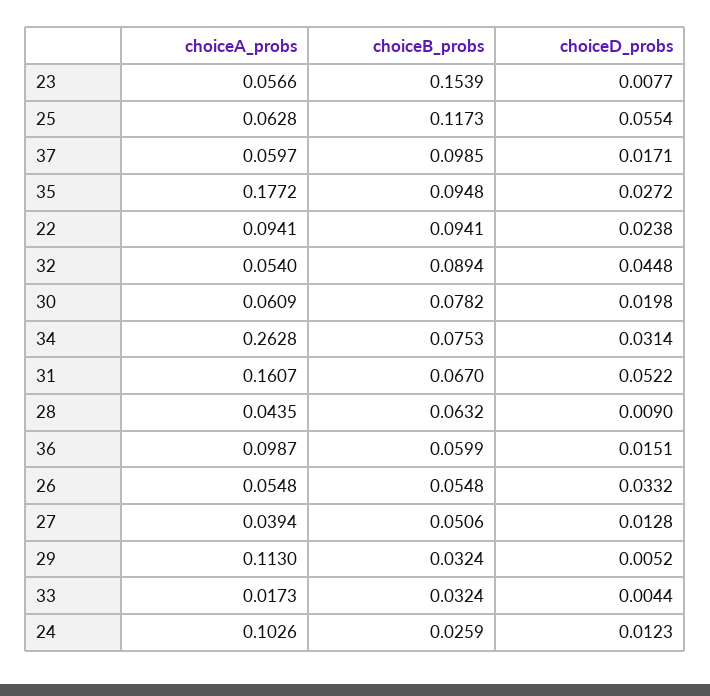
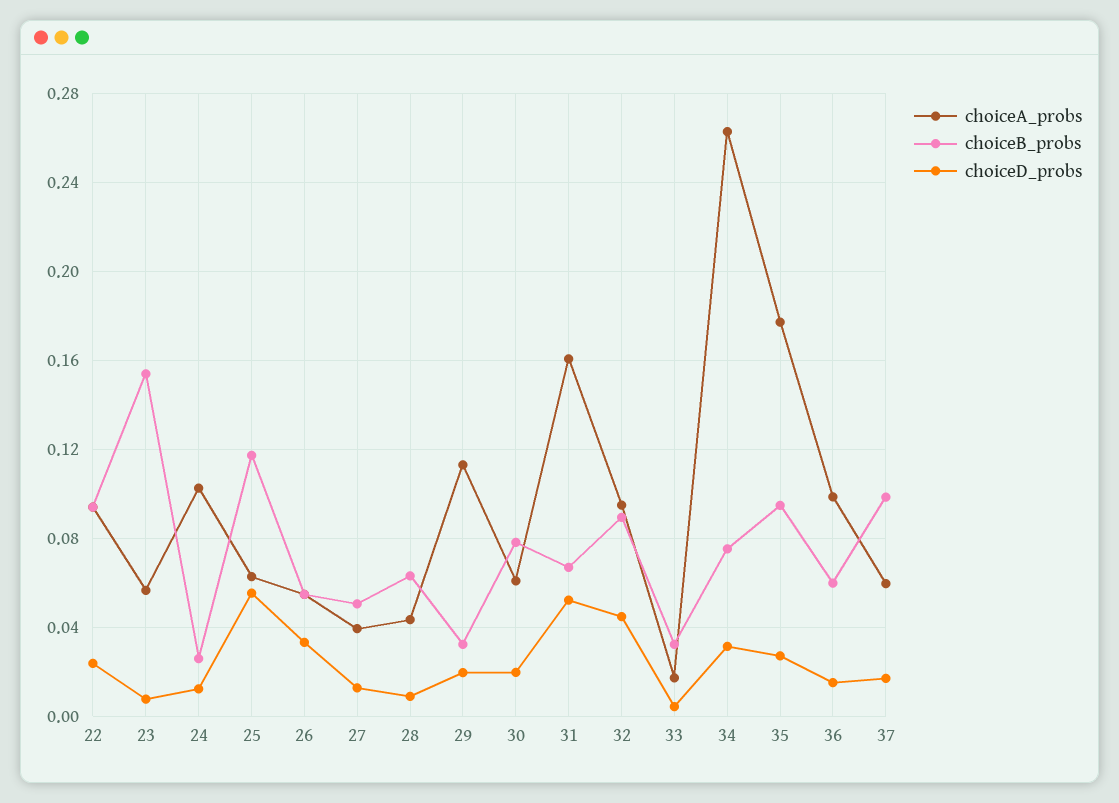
  {
    "choiceA_probs": {
      "23": 0.0566,
      "25": 0.0628,
      "37": 0.0597,
      "35": 0.1772,
      "22": 0.0941,
-     "32": 0.054,
+     "32": 0.095,
      "30": 0.0609,
      "34": 0.2628,
      "31": 0.1607,
      "28": 0.0435,
      "36": 0.0987,
      "26": 0.0548,
      "27": 0.0394,
      "29": 0.113,
      "33": 0.0173,
      "24": 0.1026
    },
    "choiceB_probs": {
      "23": 0.1539,
      "25": 0.1173,
      "37": 0.0985,
      "35": 0.0948,
      "22": 0.0941,
      "32": 0.0894,
      "30": 0.0782,
      "34": 0.0753,
      "31": 0.067,
      "28": 0.0632,
      "36": 0.0599,
      "26": 0.0548,
      "27": 0.0506,
      "29": 0.0324,
      "33": 0.0324,
      "24": 0.0259
    },
    "choiceD_probs": {
      "23": 0.0077,
      "25": 0.0554,
      "37": 0.0171,
      "35": 0.0272,
      "22": 0.0238,
      "32": 0.0448,
      "30": 0.0198,
      "34": 0.0314,
      "31": 0.0522,
      "28": 0.009,
      "36": 0.0151,
      "26": 0.0332,
      "27": 0.0128,
-     "29": 0.0052,
+     "29": 0.02,
      "33": 0.0044,
      "24": 0.0123
    }
  }

